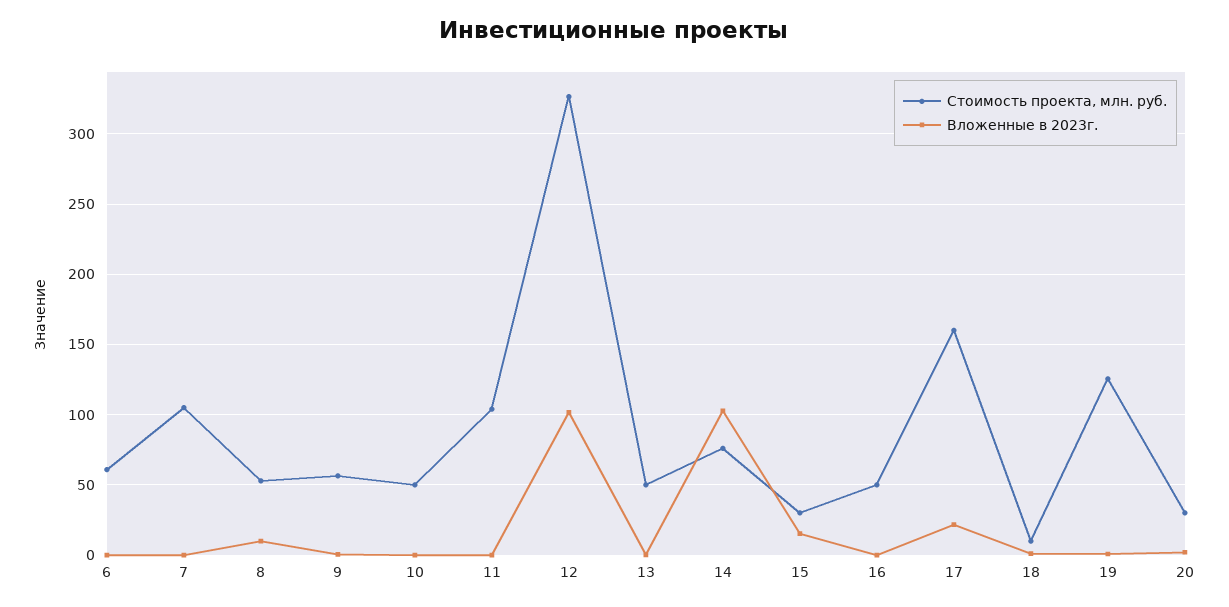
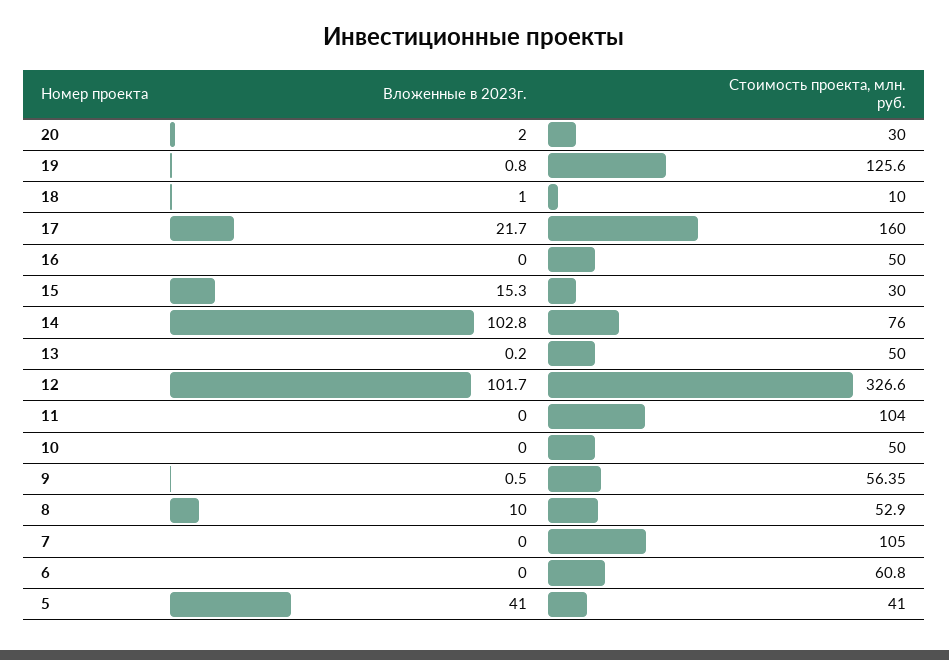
  {
    "Стоимость проекта, млн. руб.": {
      "6": 60.8,
      "7": 105,
      "8": 52.9,
      "9": 56.35,
      "10": 50,
      "11": 104,
      "12": 326.6,
      "13": 50,
      "14": 76,
      "15": 30,
      "16": 50,
      "17": 160,
      "18": 10,
      "19": 125.6,
-     "20": 30
+     "20": 30,
+     "5": 41
    },
    "Вложенные в 2023г.": {
      "6": 0,
      "7": 0,
      "8": 10,
      "9": 0.5,
      "10": 0,
      "11": 0,
      "12": 101.7,
      "13": 0.2,
      "14": 102.8,
      "15": 15.3,
      "16": 0,
      "17": 21.7,
      "18": 1,
      "19": 0.8,
-     "20": 2
+     "20": 2,
+     "5": 41
    }
  }

